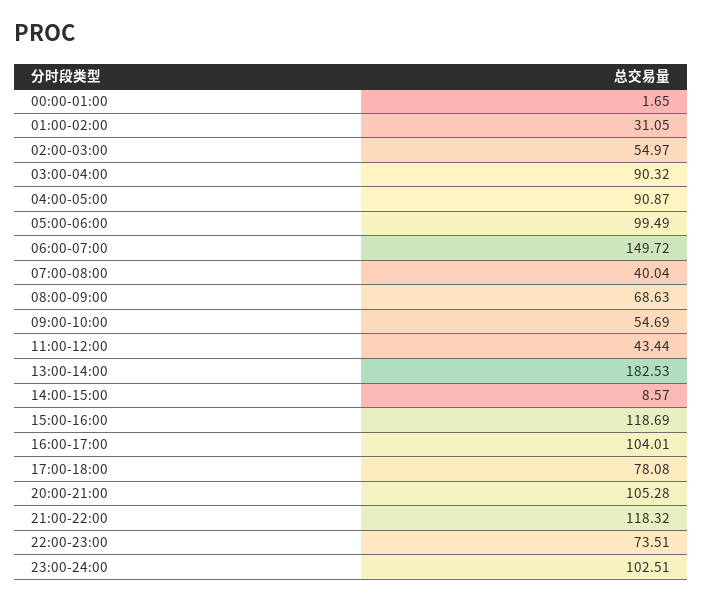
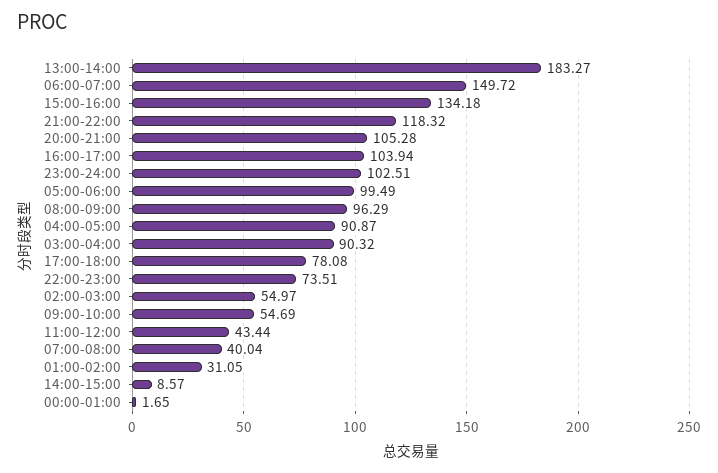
  {
    "00:00-01:00": 1.65,
    "01:00-02:00": 31.05,
    "02:00-03:00": 54.97,
    "03:00-04:00": 90.32,
    "04:00-05:00": 90.87,
    "05:00-06:00": 99.49,
    "06:00-07:00": 149.72,
    "07:00-08:00": 40.04,
-   "08:00-09:00": 68.63,
+   "08:00-09:00": 96.29,
    "09:00-10:00": 54.69,
    "11:00-12:00": 43.44,
-   "13:00-14:00": 182.53,
+   "13:00-14:00": 183.27,
    "14:00-15:00": 8.57,
-   "15:00-16:00": 118.69,
+   "15:00-16:00": 134.18,
-   "16:00-17:00": 104.01,
+   "16:00-17:00": 103.94,
    "17:00-18:00": 78.08,
    "20:00-21:00": 105.28,
    "21:00-22:00": 118.32,
    "22:00-23:00": 73.51,
    "23:00-24:00": 102.51
  }

